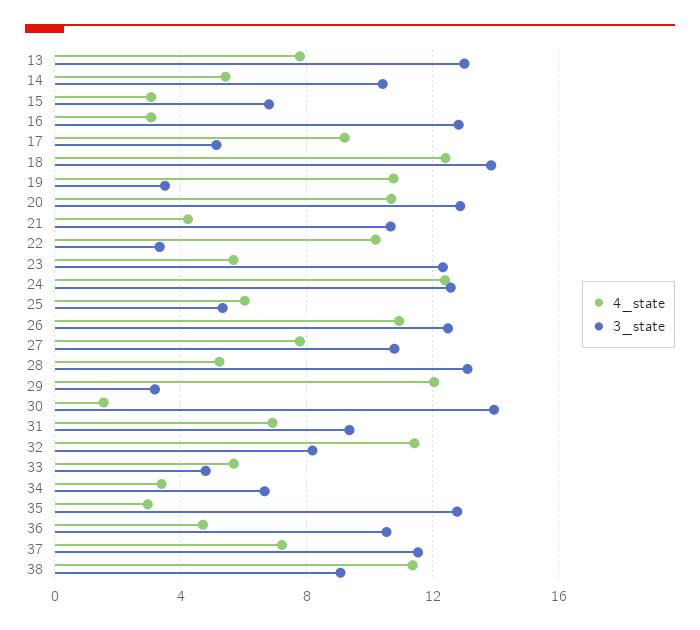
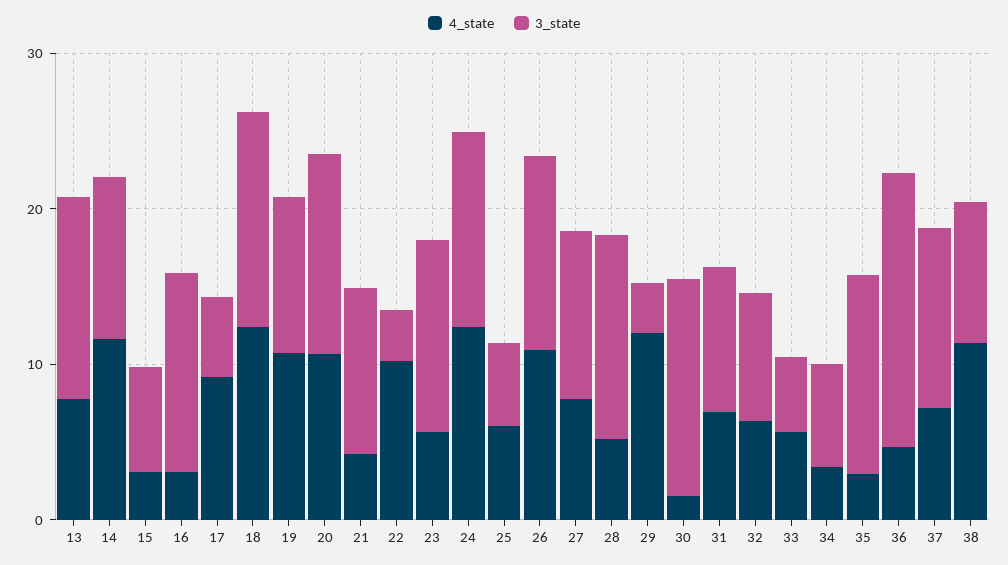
  {
    "4_state": {
      "13": 8,
-     "14": 5.5,
+     "14": 12,
      "15": 3,
      "16": 3,
      "17": 9,
      "18": 12.5,
      "19": 11,
      "20": 10.5,
      "21": 4,
      "22": 10,
      "23": 5.5,
      "24": 12.5,
      "25": 6,
      "26": 11,
      "27": 8,
      "28": 5,
      "29": 12,
      "30": 1.5,
      "31": 7,
-     "32": 11.5,
+     "32": 6,
      "33": 5.5,
      "34": 3.5,
      "35": 3,
      "36": 4.5,
      "37": 7,
      "38": 11.5
    },
    "3_state": {
      "13": 13,
      "14": 10.5,
      "15": 7,
      "16": 13,
      "17": 5,
      "18": 14,
-     "19": 3.5,
+     "19": 10,
      "20": 13,
      "21": 10.5,
      "22": 3.5,
      "23": 12.5,
      "24": 12.5,
      "25": 5.5,
      "26": 12.5,
      "27": 11,
      "28": 13,
      "29": 3,
      "30": 14,
      "31": 9.5,
      "32": 8,
      "33": 5,
      "34": 6.5,
      "35": 13,
-     "36": 10.5,
+     "36": 18,
      "37": 11.5,
      "38": 9
    }
  }

